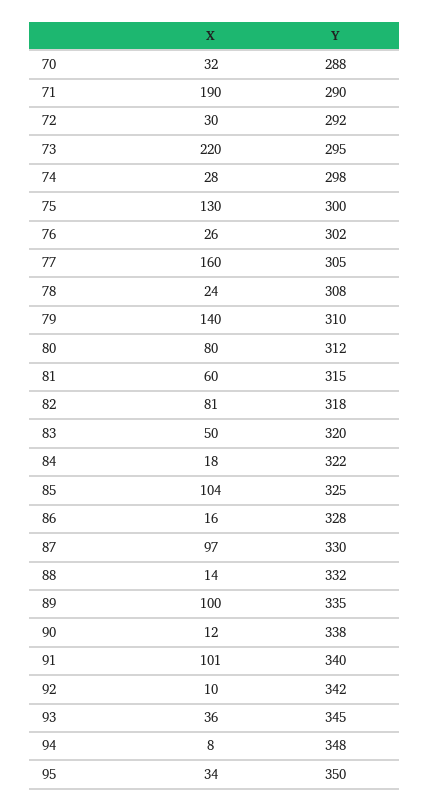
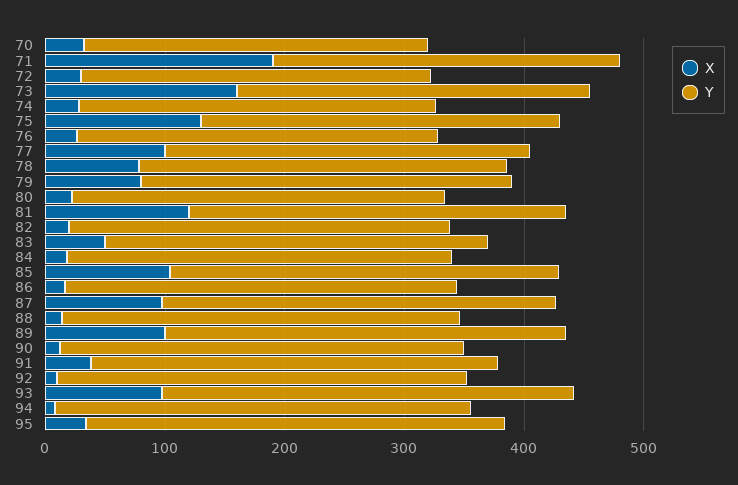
  {
    "X": {
      "70": 32,
      "71": 190,
      "72": 30,
-     "73": 220,
+     "73": 160,
      "74": 28,
      "75": 130,
      "76": 26,
-     "77": 160,
+     "77": 100,
-     "78": 24,
+     "78": 80,
-     "79": 140,
+     "79": 80,
-     "80": 80,
+     "80": 20,
-     "81": 60,
+     "81": 120,
-     "82": 81,
+     "82": 20,
      "83": 50,
      "84": 18,
      "85": 104,
      "86": 16,
      "87": 97,
      "88": 14,
      "89": 100,
      "90": 12,
-     "91": 101,
+     "91": 40,
      "92": 10,
-     "93": 36,
+     "93": 100,
      "94": 8,
      "95": 34
    },
    "Y": {
      "70": 288,
      "71": 290,
      "72": 292,
      "73": 295,
      "74": 298,
      "75": 300,
      "76": 302,
      "77": 305,
      "78": 308,
      "79": 310,
      "80": 312,
      "81": 315,
      "82": 318,
      "83": 320,
      "84": 322,
      "85": 325,
      "86": 328,
      "87": 330,
      "88": 332,
      "89": 335,
      "90": 338,
      "91": 340,
      "92": 342,
      "93": 345,
      "94": 348,
      "95": 350
    }
  }

